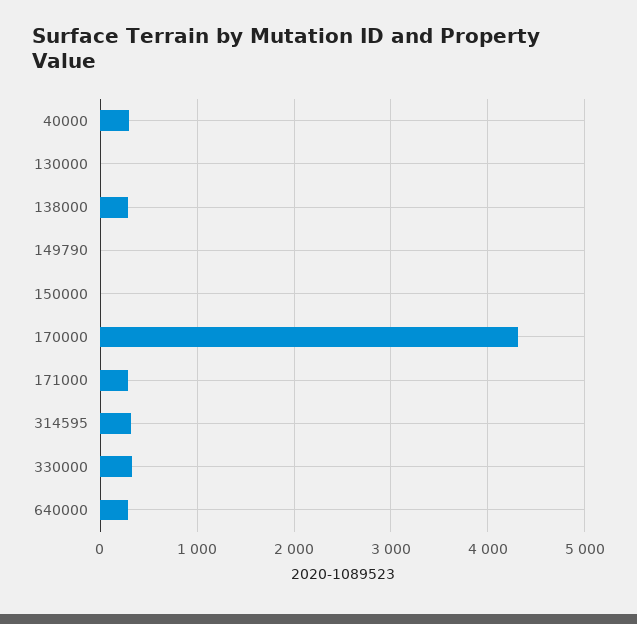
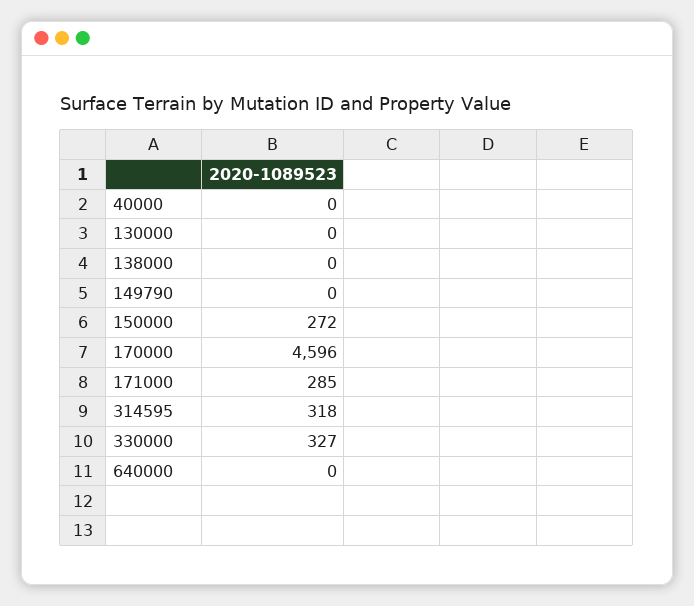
  {
-   "40000": 300,
+   "40000": 0,
    "130000": 0,
-   "138000": 300,
+   "138000": 0,
    "149790": 0,
-   "150000": 0,
+   "150000": 272,
-   "170000": 4300,
+   "170000": 4596,
    "171000": 285,
    "314595": 318,
    "330000": 327,
-   "640000": 300
+   "640000": 0
  }

